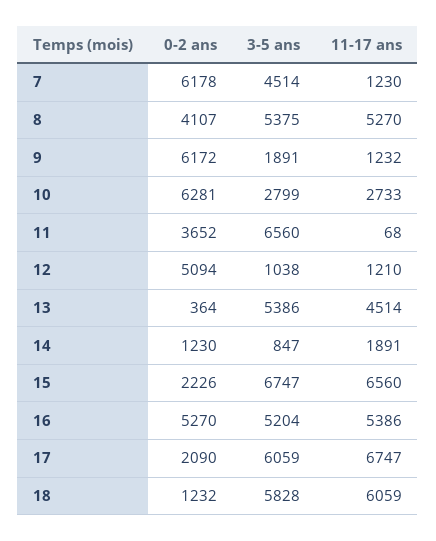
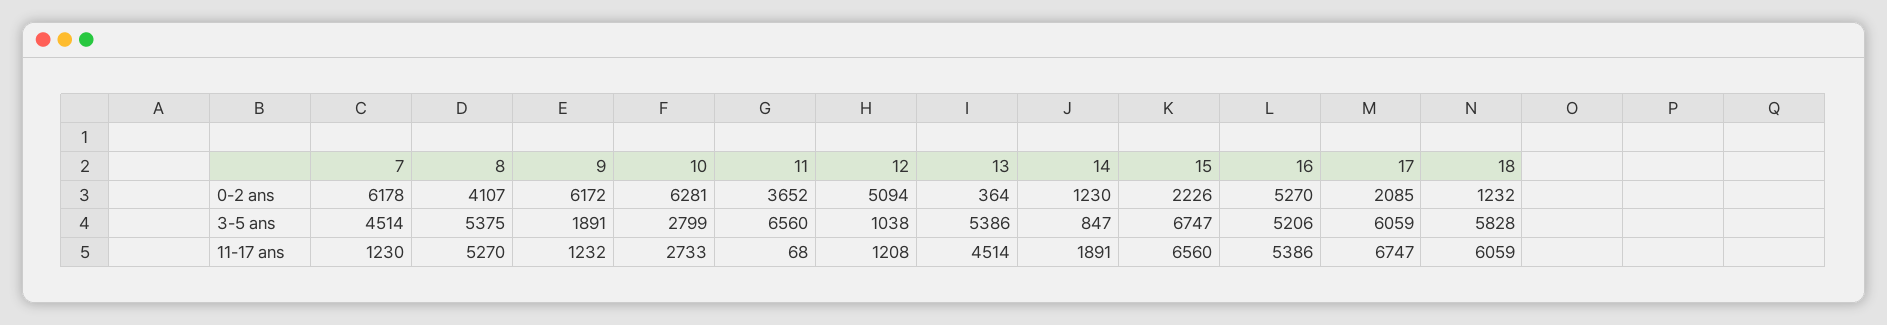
  {
    "0-2 ans": {
      "7": 6178,
      "8": 4107,
      "9": 6172,
      "10": 6281,
      "11": 3652,
      "12": 5094,
      "13": 364,
      "14": 1230,
      "15": 2226,
      "16": 5270,
-     "17": 2090,
+     "17": 2085,
      "18": 1232
    },
    "3-5 ans": {
      "7": 4514,
      "8": 5375,
      "9": 1891,
      "10": 2799,
      "11": 6560,
      "12": 1038,
      "13": 5386,
      "14": 847,
      "15": 6747,
-     "16": 5204,
+     "16": 5206,
      "17": 6059,
      "18": 5828
    },
    "11-17 ans": {
      "7": 1230,
      "8": 5270,
      "9": 1232,
      "10": 2733,
      "11": 68,
-     "12": 1210,
+     "12": 1208,
      "13": 4514,
      "14": 1891,
      "15": 6560,
      "16": 5386,
      "17": 6747,
      "18": 6059
    }
  }

